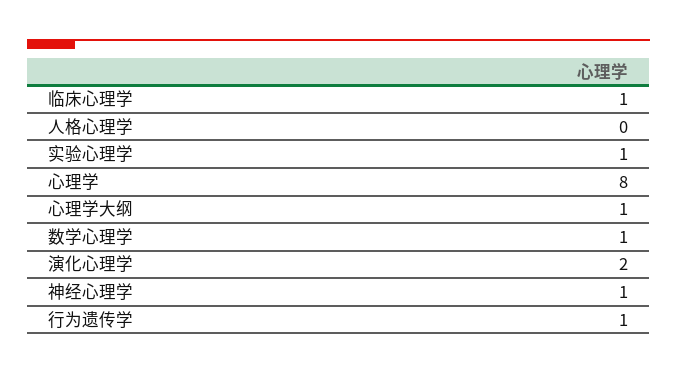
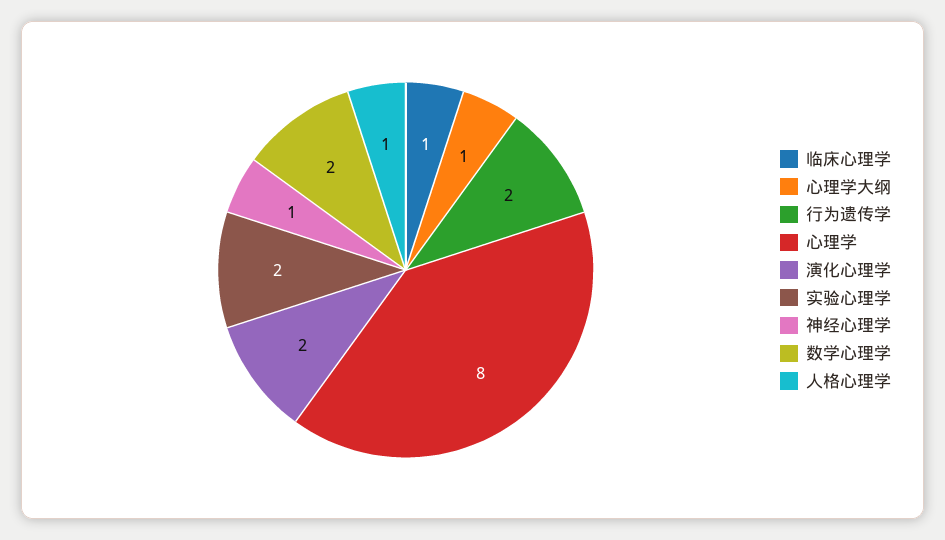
  {
    "临床心理学": 1,
-   "人格心理学": 0,
+   "人格心理学": 1,
-   "实验心理学": 1,
+   "实验心理学": 2,
    "心理学": 8,
    "心理学大纲": 1,
-   "数学心理学": 1,
+   "数学心理学": 2,
    "演化心理学": 2,
    "神经心理学": 1,
-   "行为遗传学": 1
+   "行为遗传学": 2
  }

